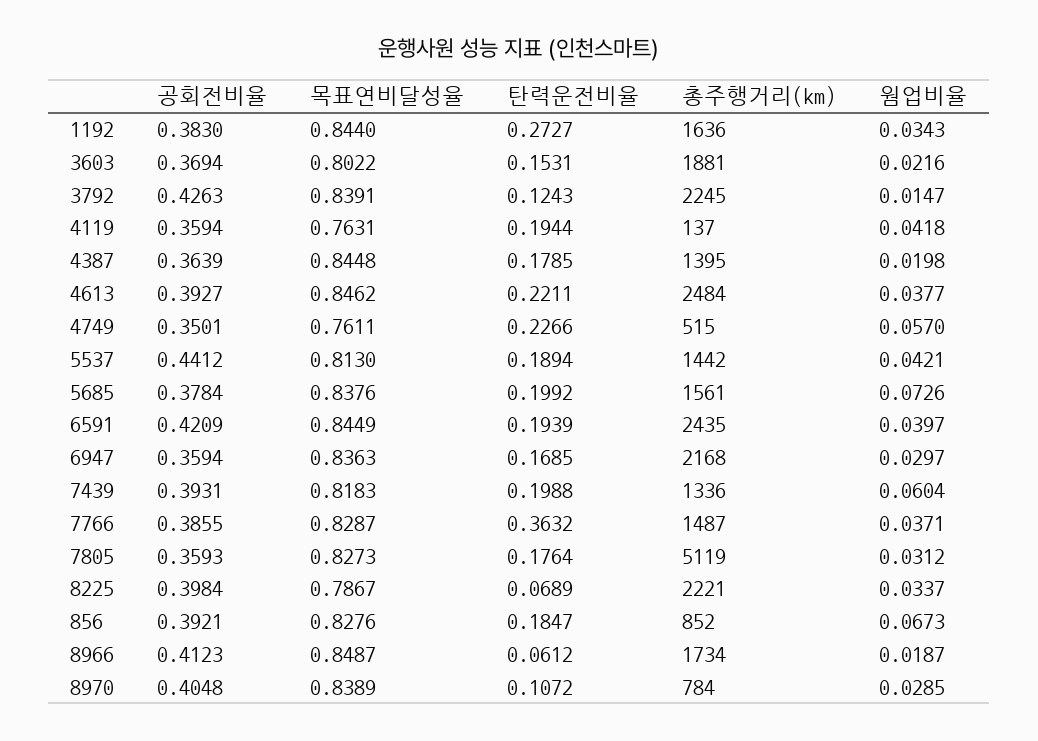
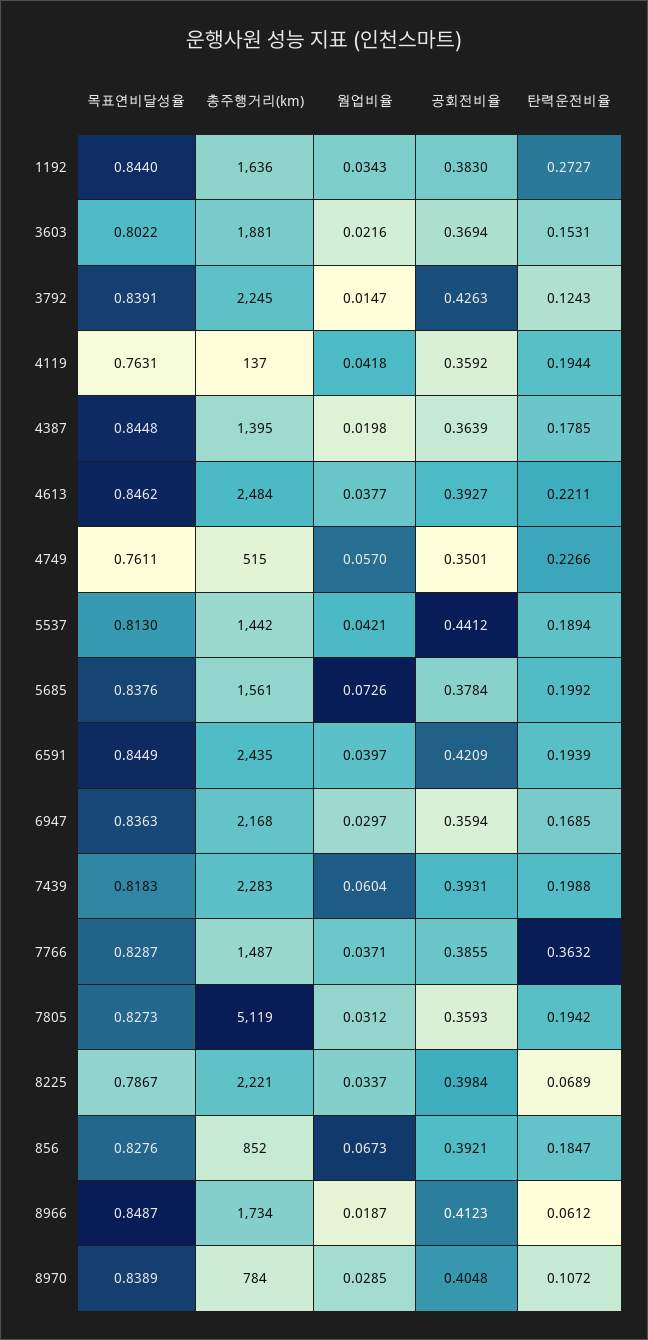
  {
    "공회전비율": {
      "1192": 0.383,
      "3603": 0.3694,
      "3792": 0.4263,
-     "4119": 0.3594,
+     "4119": 0.3592,
      "4387": 0.3639,
      "4613": 0.3927,
      "4749": 0.3501,
      "5537": 0.4412,
      "5685": 0.3784,
      "6591": 0.4209,
      "6947": 0.3594,
      "7439": 0.3931,
      "7766": 0.3855,
      "7805": 0.3593,
      "8225": 0.3984,
      "856": 0.3921,
      "8966": 0.4123,
      "8970": 0.4048
    },
    "목표연비달성율": {
      "1192": 0.844,
      "3603": 0.8022,
      "3792": 0.8391,
      "4119": 0.7631,
      "4387": 0.8448,
      "4613": 0.8462,
      "4749": 0.7611,
      "5537": 0.813,
      "5685": 0.8376,
      "6591": 0.8449,
      "6947": 0.8363,
      "7439": 0.8183,
      "7766": 0.8287,
      "7805": 0.8273,
      "8225": 0.7867,
      "856": 0.8276,
      "8966": 0.8487,
      "8970": 0.8389
    },
    "탄력운전비율": {
      "1192": 0.2727,
      "3603": 0.1531,
      "3792": 0.1243,
      "4119": 0.1944,
      "4387": 0.1785,
      "4613": 0.2211,
      "4749": 0.2266,
      "5537": 0.1894,
      "5685": 0.1992,
      "6591": 0.1939,
      "6947": 0.1685,
      "7439": 0.1988,
      "7766": 0.3632,
-     "7805": 0.1764,
+     "7805": 0.1942,
      "8225": 0.0689,
      "856": 0.1847,
      "8966": 0.0612,
      "8970": 0.1072
    },
    "총주행거리(km)": {
      "1192": 1636,
      "3603": 1881,
      "3792": 2245,
      "4119": 137,
      "4387": 1395,
      "4613": 2484,
      "4749": 515,
      "5537": 1442,
      "5685": 1561,
      "6591": 2435,
      "6947": 2168,
-     "7439": 1336,
+     "7439": 2283,
      "7766": 1487,
      "7805": 5119,
      "8225": 2221,
      "856": 852,
      "8966": 1734,
      "8970": 784
    },
    "웜업비율": {
      "1192": 0.0343,
      "3603": 0.0216,
      "3792": 0.0147,
      "4119": 0.0418,
      "4387": 0.0198,
      "4613": 0.0377,
      "4749": 0.057,
      "5537": 0.0421,
      "5685": 0.0726,
      "6591": 0.0397,
      "6947": 0.0297,
      "7439": 0.0604,
      "7766": 0.0371,
      "7805": 0.0312,
      "8225": 0.0337,
      "856": 0.0673,
      "8966": 0.0187,
      "8970": 0.0285
    }
  }

